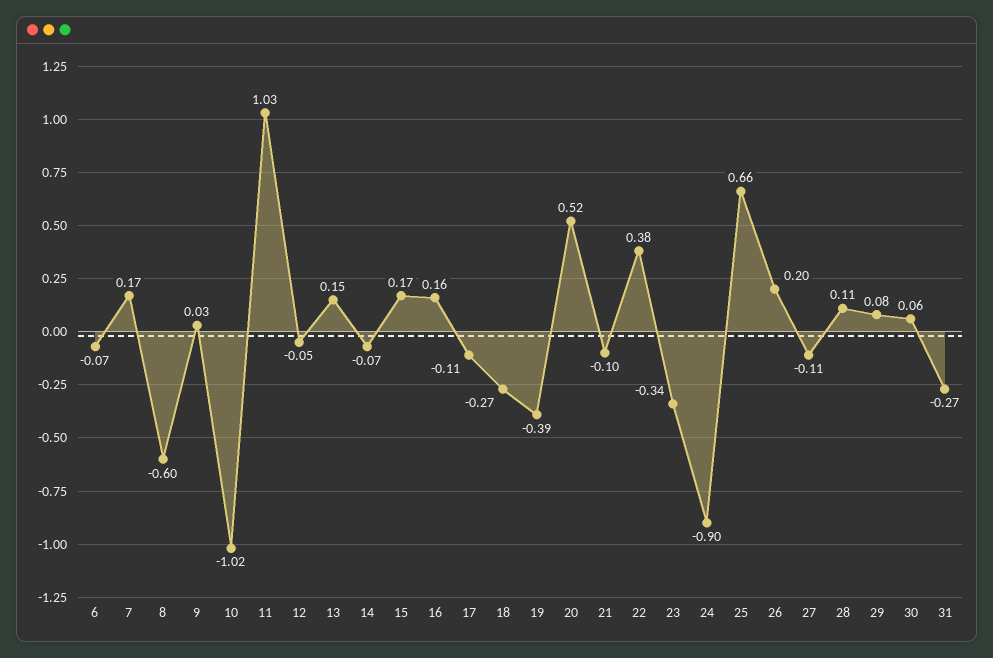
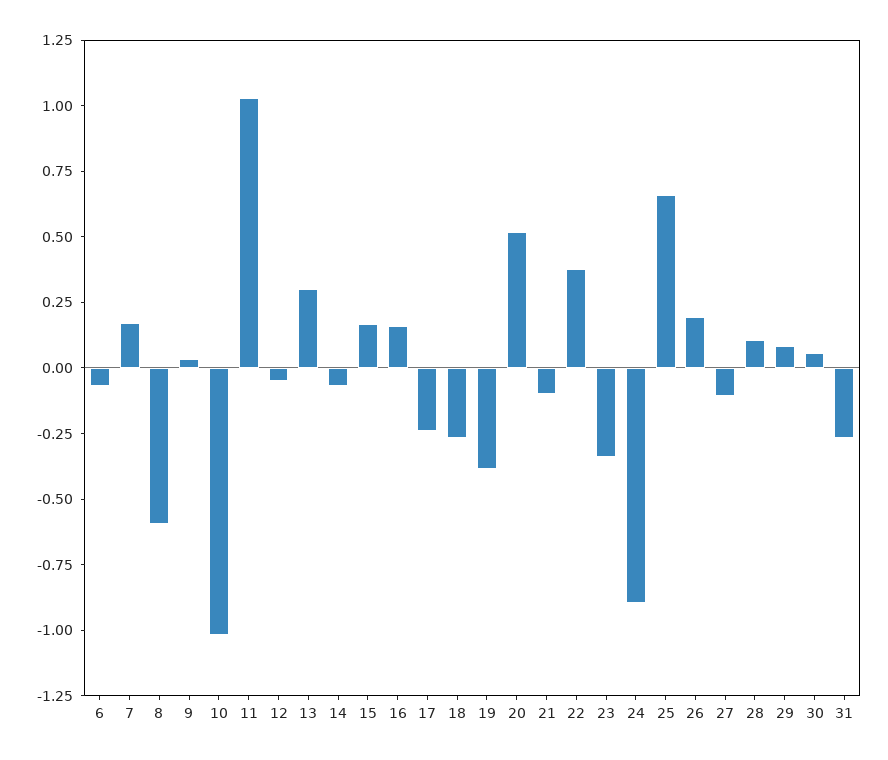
  {
    "6": -0.07,
    "7": 0.17,
    "8": -0.6,
    "9": 0.03,
    "10": -1.02,
    "11": 1.03,
    "12": -0.05,
-   "13": 0.15,
+   "13": 0.3,
    "14": -0.07,
    "15": 0.17,
    "16": 0.16,
-   "17": -0.11,
+   "17": -0.25,
    "18": -0.27,
    "19": -0.39,
    "20": 0.52,
    "21": -0.1,
    "22": 0.38,
    "23": -0.34,
    "24": -0.9,
    "25": 0.66,
    "26": 0.2,
    "27": -0.11,
    "28": 0.11,
    "29": 0.08,
    "30": 0.06,
    "31": -0.27
  }

